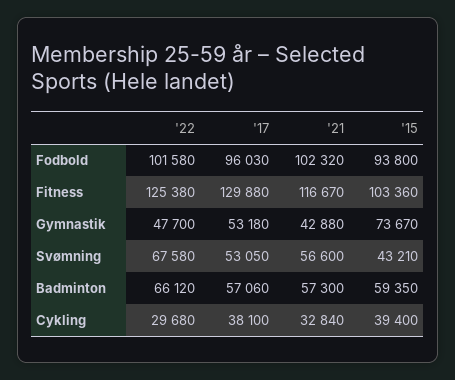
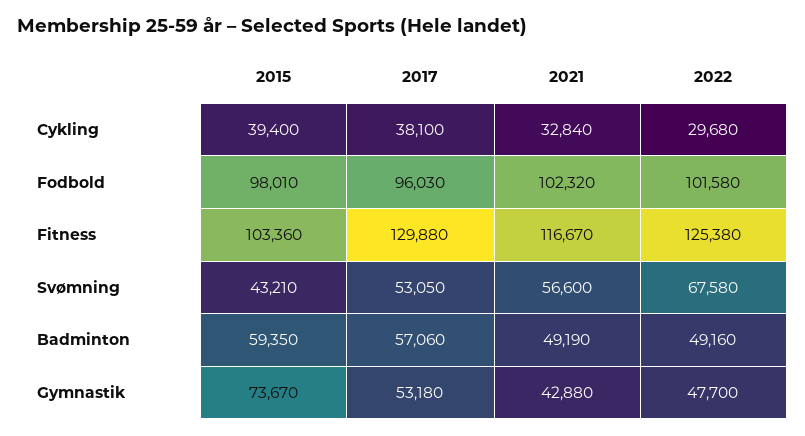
  {
    "'22": {
      "Fodbold": 101580,
      "Fitness": 125380,
      "Gymnastik": 47700,
      "Svømning": 67580,
-     "Badminton": 66120,
+     "Badminton": 49160,
      "Cykling": 29680
    },
    "'17": {
      "Fodbold": 96030,
      "Fitness": 129880,
      "Gymnastik": 53180,
      "Svømning": 53050,
      "Badminton": 57060,
      "Cykling": 38100
    },
    "'21": {
      "Fodbold": 102320,
      "Fitness": 116670,
      "Gymnastik": 42880,
      "Svømning": 56600,
-     "Badminton": 57300,
+     "Badminton": 49190,
      "Cykling": 32840
    },
    "'15": {
-     "Fodbold": 93800,
+     "Fodbold": 98010,
      "Fitness": 103360,
      "Gymnastik": 73670,
      "Svømning": 43210,
      "Badminton": 59350,
      "Cykling": 39400
    }
  }

